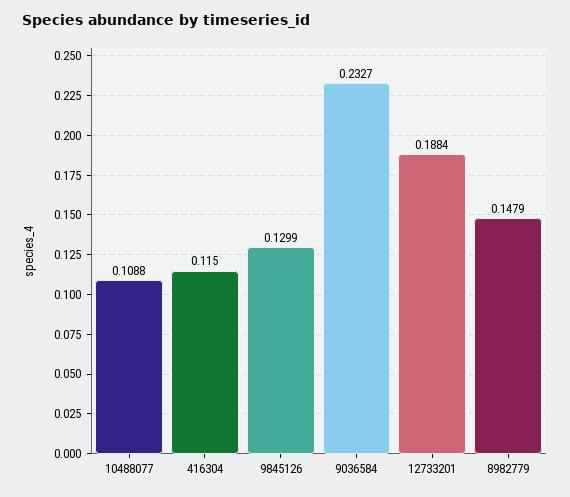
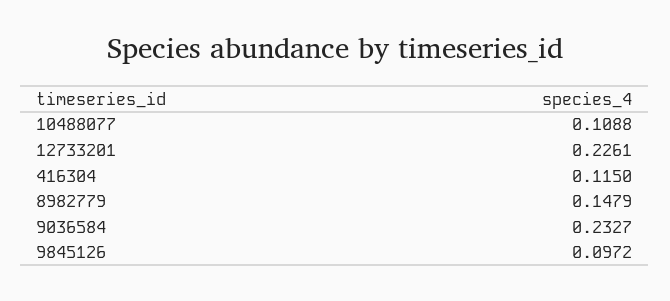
  {
    "10488077": 0.1088,
    "416304": 0.115,
-   "9845126": 0.1299,
+   "9845126": 0.0972,
    "9036584": 0.2327,
-   "12733201": 0.1884,
+   "12733201": 0.2261,
    "8982779": 0.1479
  }

